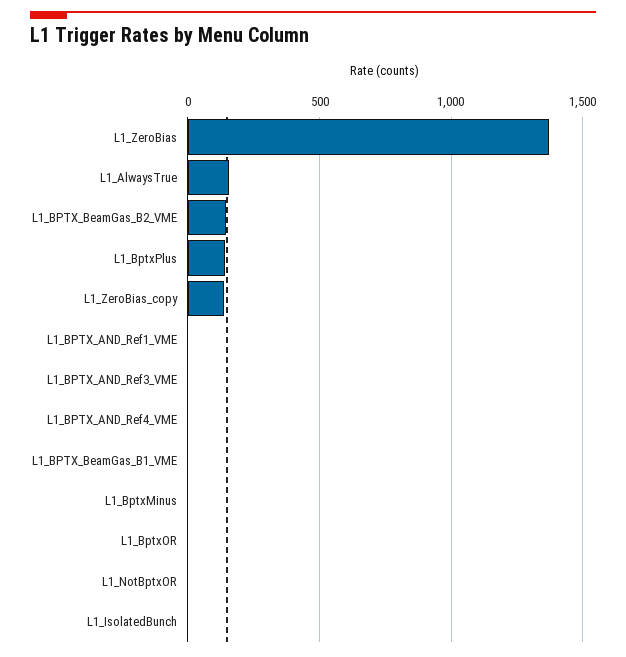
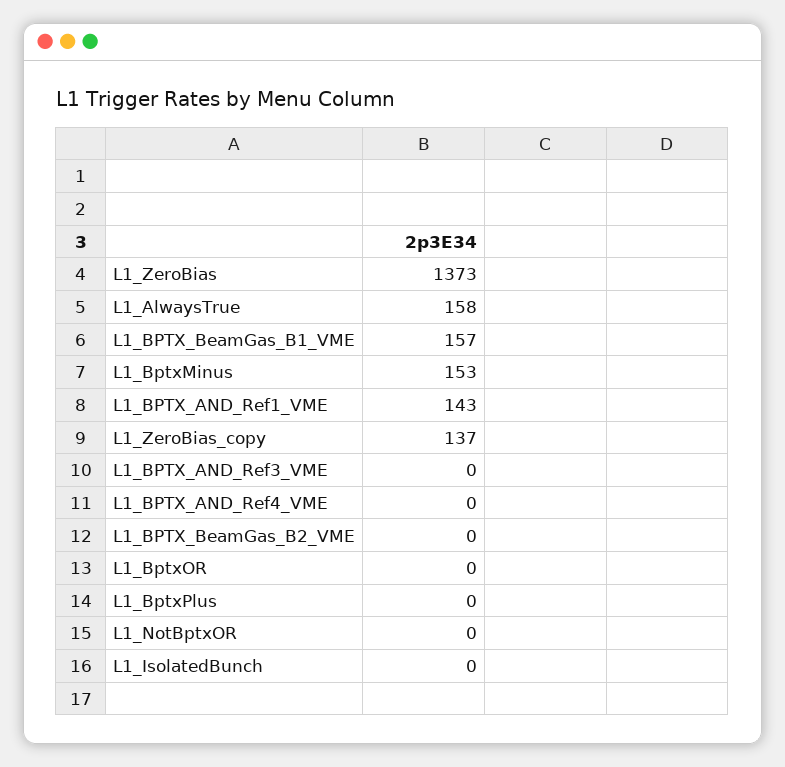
  {
    "L1_ZeroBias": 1373,
    "L1_AlwaysTrue": 158,
-   "L1_BPTX_BeamGas_B2_VME": 150,
+   "L1_BPTX_BeamGas_B2_VME": 0,
-   "L1_BptxPlus": 150,
+   "L1_BptxPlus": 0,
    "L1_ZeroBias_copy": 137,
-   "L1_BPTX_AND_Ref1_VME": 0,
+   "L1_BPTX_AND_Ref1_VME": 143,
    "L1_BPTX_AND_Ref3_VME": 0,
    "L1_BPTX_AND_Ref4_VME": 0,
-   "L1_BPTX_BeamGas_B1_VME": 0,
+   "L1_BPTX_BeamGas_B1_VME": 157,
-   "L1_BptxMinus": 0,
+   "L1_BptxMinus": 153,
    "L1_BptxOR": 0,
    "L1_NotBptxOR": 0,
    "L1_IsolatedBunch": 0
  }

